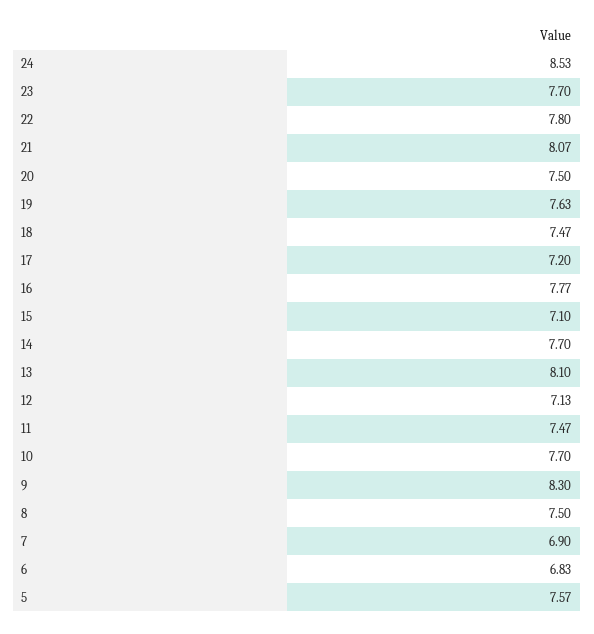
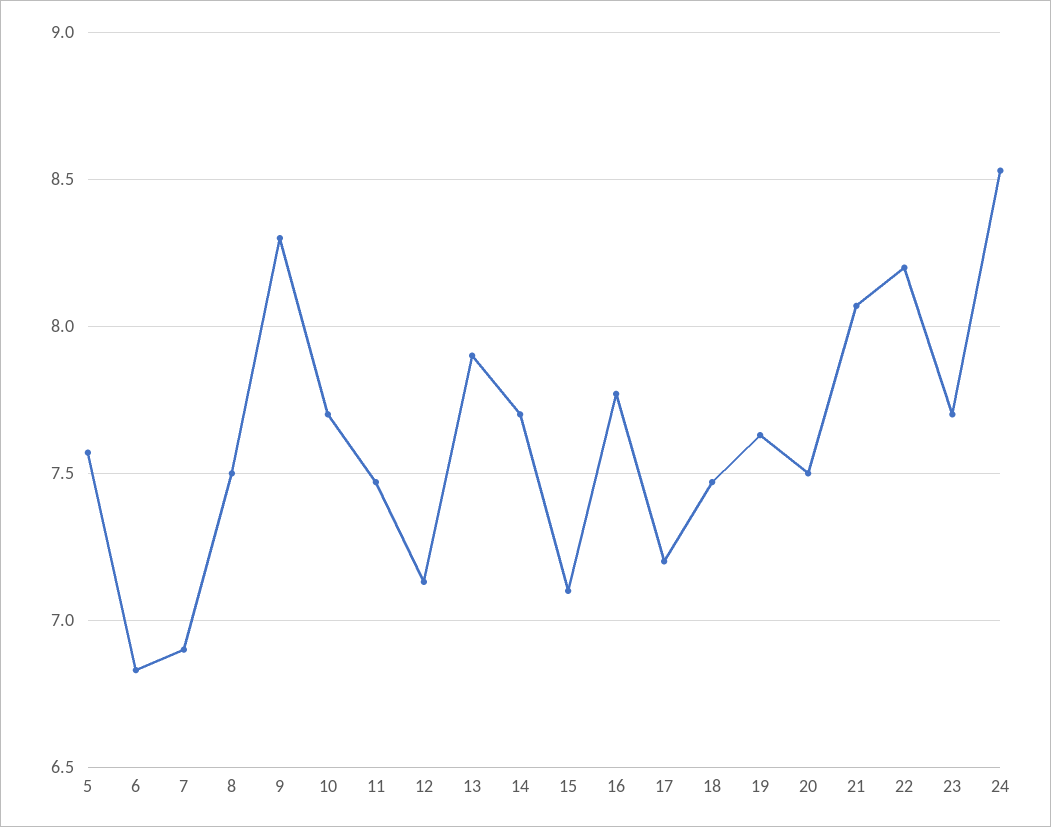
  {
    "24": 8.53,
    "23": 7.7,
-   "22": 7.8,
+   "22": 8.2,
    "21": 8.07,
    "20": 7.5,
    "19": 7.63,
    "18": 7.47,
    "17": 7.2,
    "16": 7.77,
    "15": 7.1,
    "14": 7.7,
-   "13": 8.1,
+   "13": 7.9,
    "12": 7.13,
    "11": 7.47,
    "10": 7.7,
    "9": 8.3,
    "8": 7.5,
    "7": 6.9,
    "6": 6.83,
    "5": 7.57
  }

